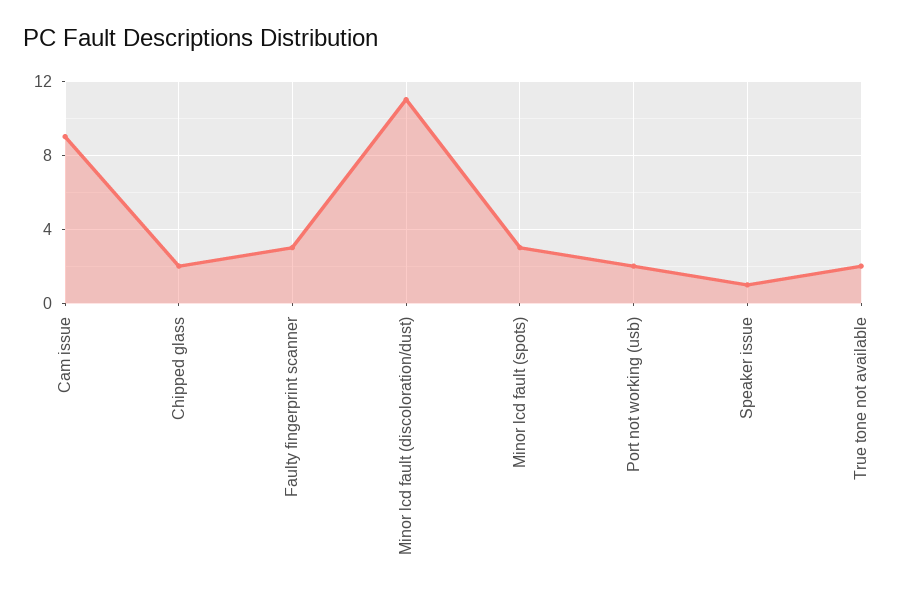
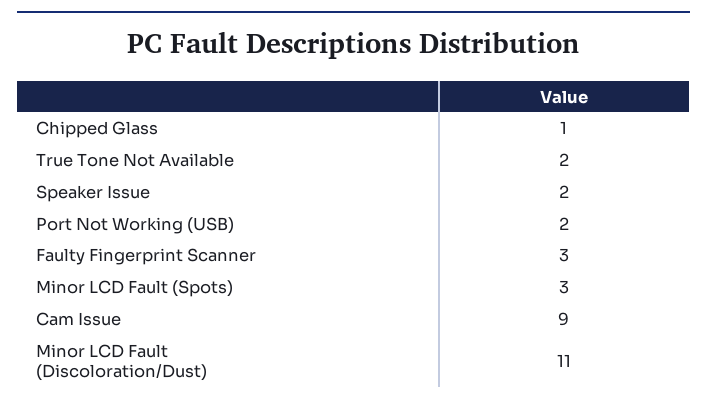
  {
    "Cam issue": 9,
-   "Chipped glass": 2,
+   "Chipped glass": 1,
    "Faulty fingerprint scanner": 3,
    "Minor lcd fault (discoloration/dust)": 11,
    "Minor lcd fault (spots)": 3,
    "Port not working (usb)": 2,
-   "Speaker issue": 1,
+   "Speaker issue": 2,
    "True tone not available": 2
  }

